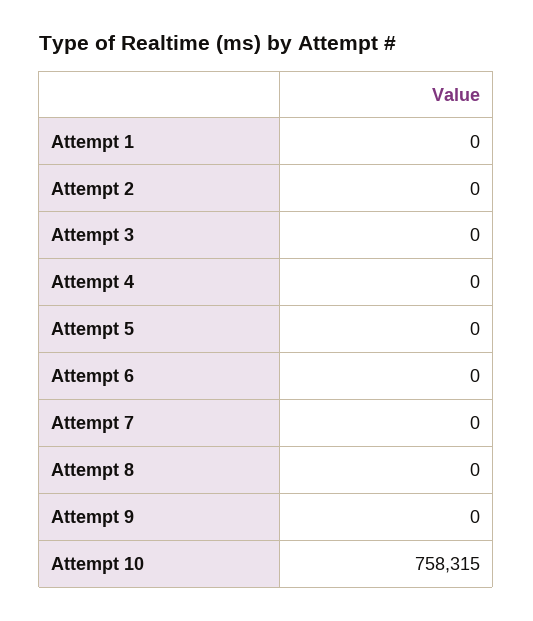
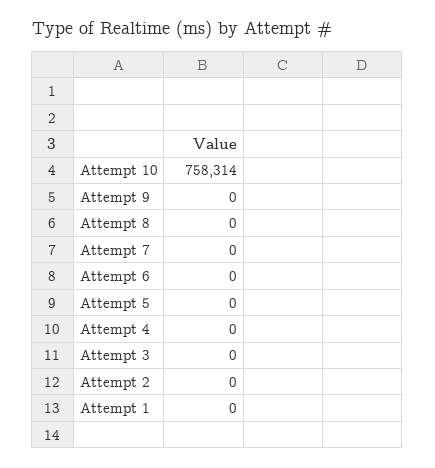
  {
    "Attempt 1": 0,
    "Attempt 2": 0,
    "Attempt 3": 0,
    "Attempt 4": 0,
    "Attempt 5": 0,
    "Attempt 6": 0,
    "Attempt 7": 0,
    "Attempt 8": 0,
    "Attempt 9": 0,
-   "Attempt 10": 758315
+   "Attempt 10": 758314
  }

